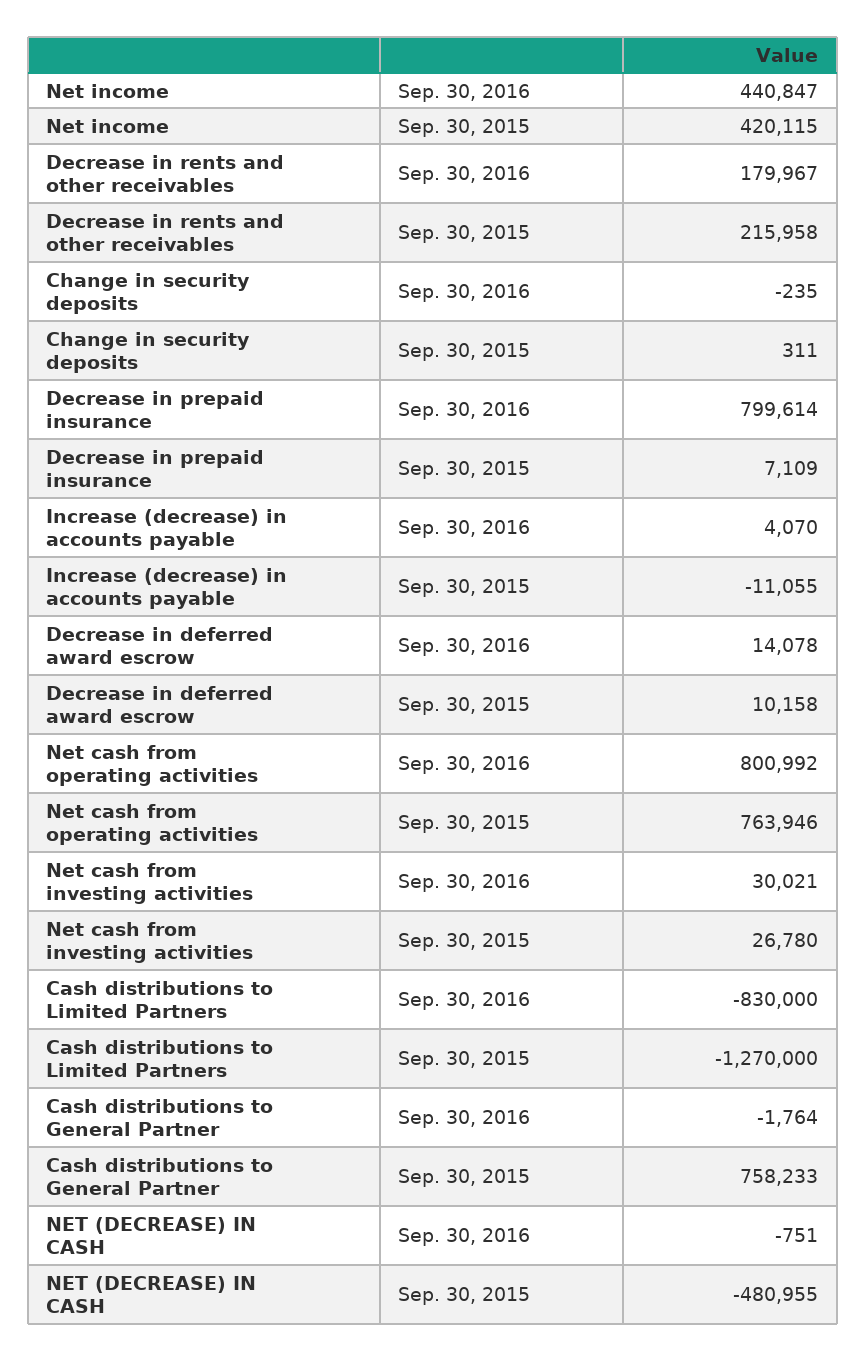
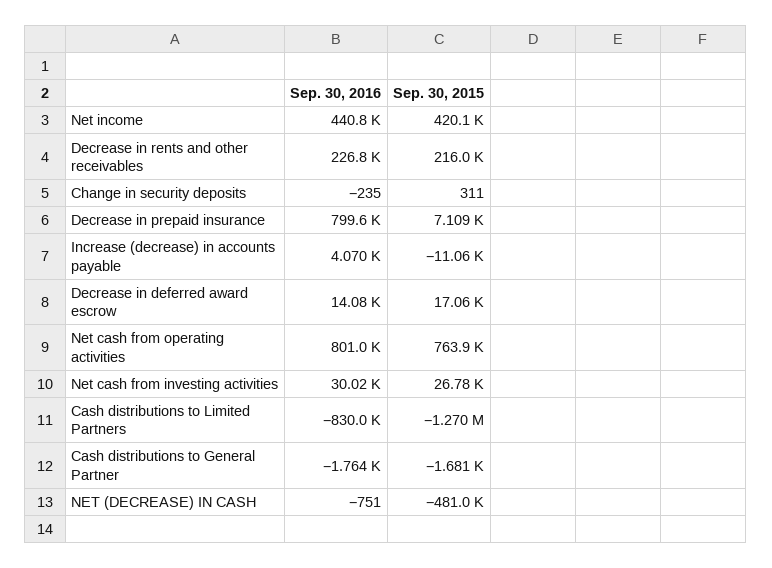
  {
    "Net income": {
      "Sep. 30, 2016": 440847,
      "Sep. 30, 2015": 420115
    },
    "Decrease in rents and other receivables": {
-     "Sep. 30, 2016": 179967,
+     "Sep. 30, 2016": 226800,
      "Sep. 30, 2015": 215958
    },
    "Change in security deposits": {
      "Sep. 30, 2016": -235,
      "Sep. 30, 2015": 311
    },
    "Decrease in prepaid insurance": {
      "Sep. 30, 2016": 799614,
      "Sep. 30, 2015": 7109
    },
    "Increase (decrease) in accounts payable": {
      "Sep. 30, 2016": 4070,
      "Sep. 30, 2015": -11055
    },
    "Decrease in deferred award escrow": {
      "Sep. 30, 2016": 14078,
-     "Sep. 30, 2015": 10158
+     "Sep. 30, 2015": 17060
    },
    "Net cash from operating activities": {
      "Sep. 30, 2016": 800992,
      "Sep. 30, 2015": 763946
    },
    "Net cash from investing activities": {
      "Sep. 30, 2016": 30021,
      "Sep. 30, 2015": 26780
    },
    "Cash distributions to Limited Partners": {
      "Sep. 30, 2016": -830000,
      "Sep. 30, 2015": -1270000
    },
    "Cash distributions to General Partner": {
      "Sep. 30, 2016": -1764,
-     "Sep. 30, 2015": 758233
+     "Sep. 30, 2015": -1681
    },
    "NET (DECREASE) IN CASH": {
      "Sep. 30, 2016": -751,
      "Sep. 30, 2015": -480955
    }
  }

